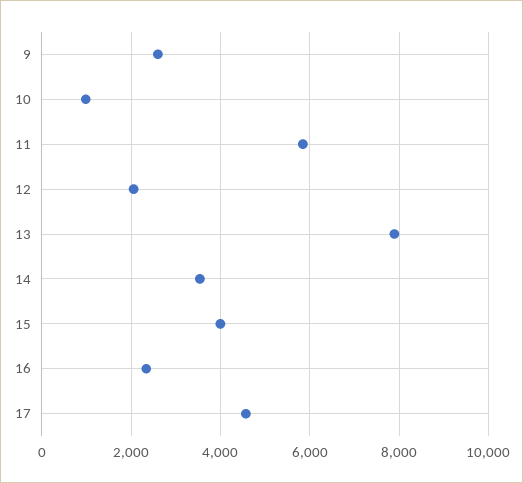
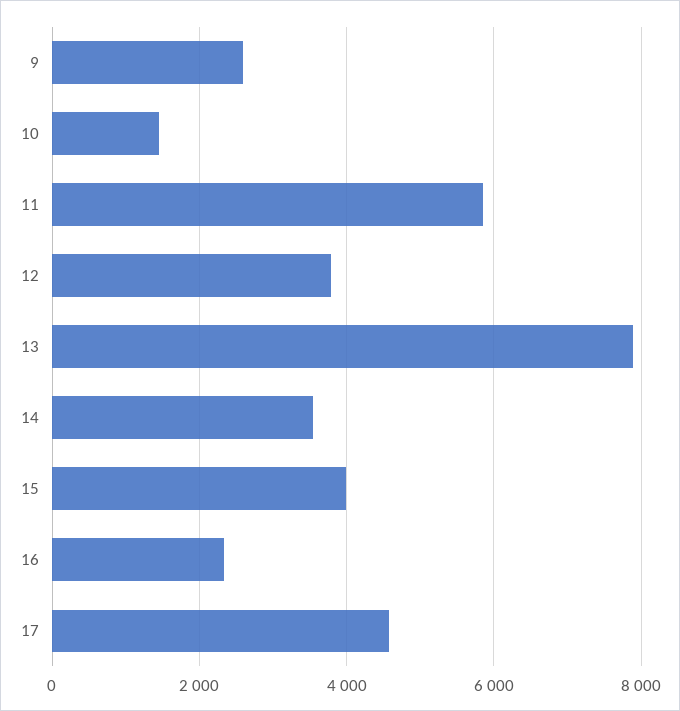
  {
    "9": 2600,
-   "10": 1000,
+   "10": 1400,
    "11": 5800,
-   "12": 2000,
+   "12": 3800,
    "13": 7800,
    "14": 3600,
    "15": 4000,
    "16": 2400,
    "17": 4600
  }

